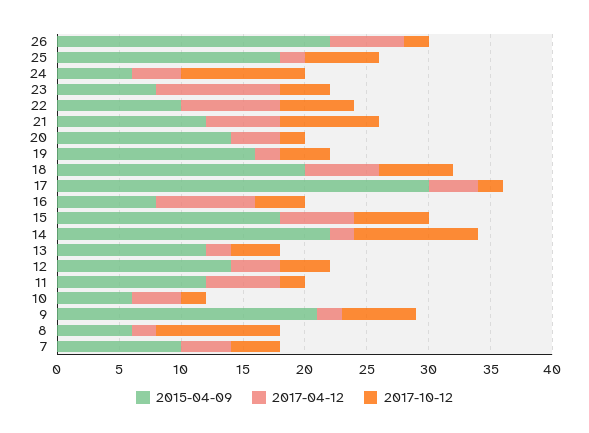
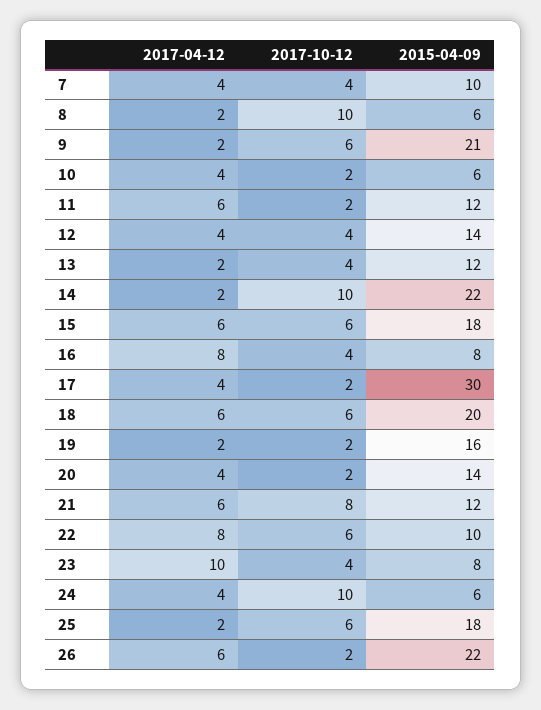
  {
    "2015-04-09": {
      "26": 22,
      "25": 18,
      "24": 6,
      "23": 8,
      "22": 10,
      "21": 12,
      "20": 14,
      "19": 16,
      "18": 20,
      "17": 30,
      "16": 8,
      "15": 18,
      "14": 22,
      "13": 12,
      "12": 14,
      "11": 12,
      "10": 6,
      "9": 21,
      "8": 6,
      "7": 10
    },
    "2017-04-12": {
      "26": 6,
      "25": 2,
      "24": 4,
      "23": 10,
      "22": 8,
      "21": 6,
      "20": 4,
      "19": 2,
      "18": 6,
      "17": 4,
      "16": 8,
      "15": 6,
      "14": 2,
      "13": 2,
      "12": 4,
      "11": 6,
      "10": 4,
      "9": 2,
      "8": 2,
      "7": 4
    },
    "2017-10-12": {
      "26": 2,
      "25": 6,
      "24": 10,
      "23": 4,
      "22": 6,
      "21": 8,
      "20": 2,
-     "19": 4,
+     "19": 2,
      "18": 6,
      "17": 2,
      "16": 4,
      "15": 6,
      "14": 10,
      "13": 4,
      "12": 4,
      "11": 2,
      "10": 2,
      "9": 6,
      "8": 10,
      "7": 4
    }
  }

